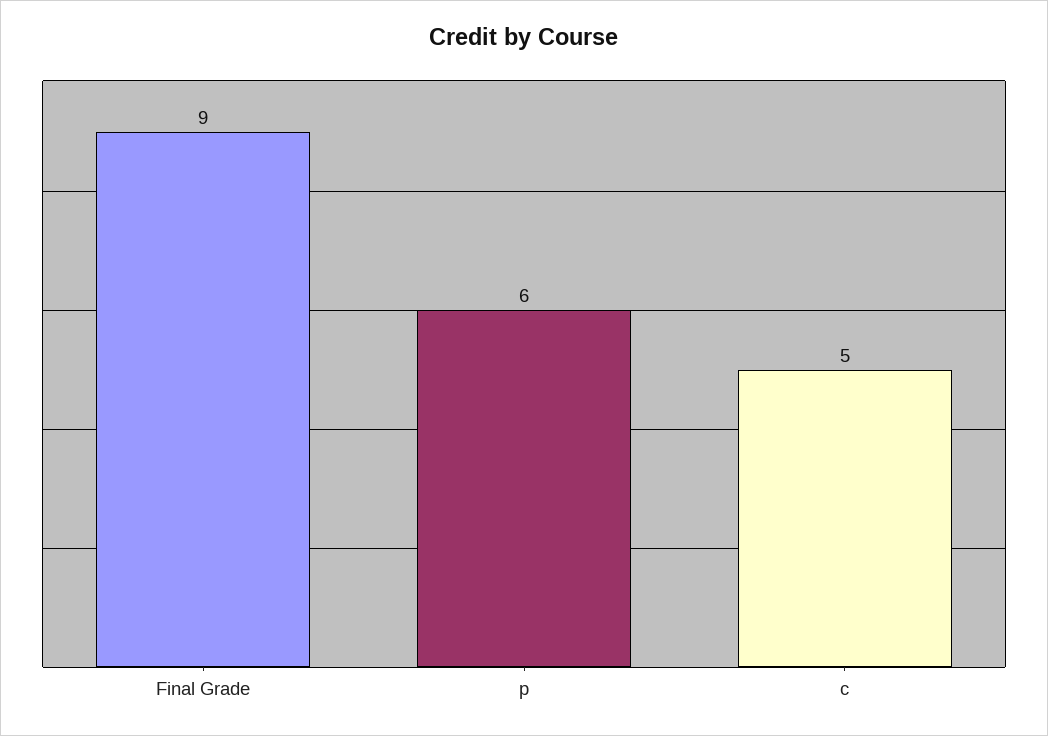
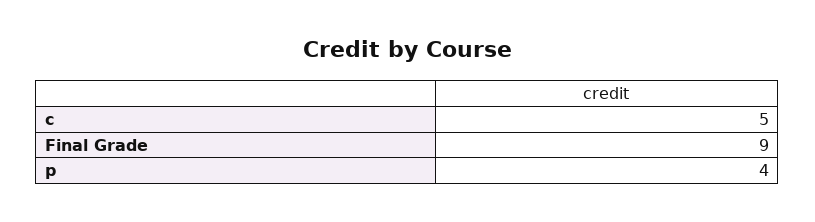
  {
    "Final Grade": 9,
-   "p": 6,
+   "p": 4,
    "c": 5
  }

